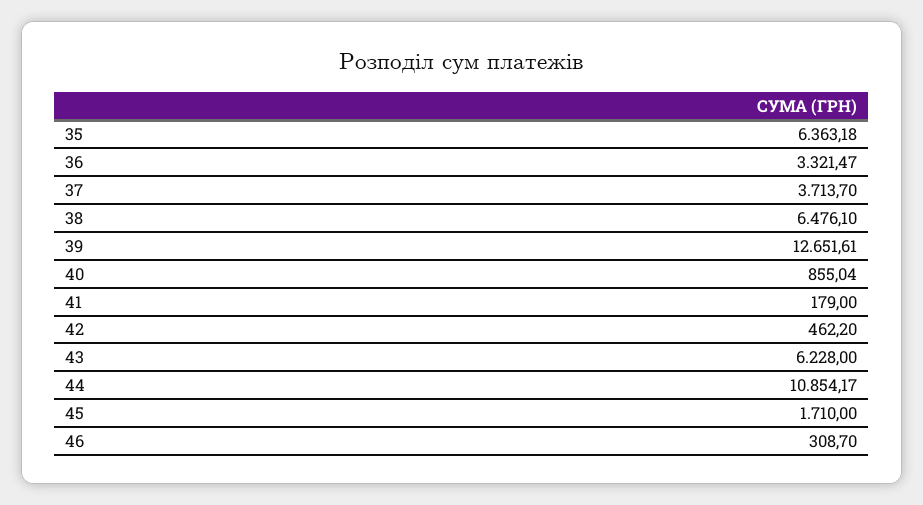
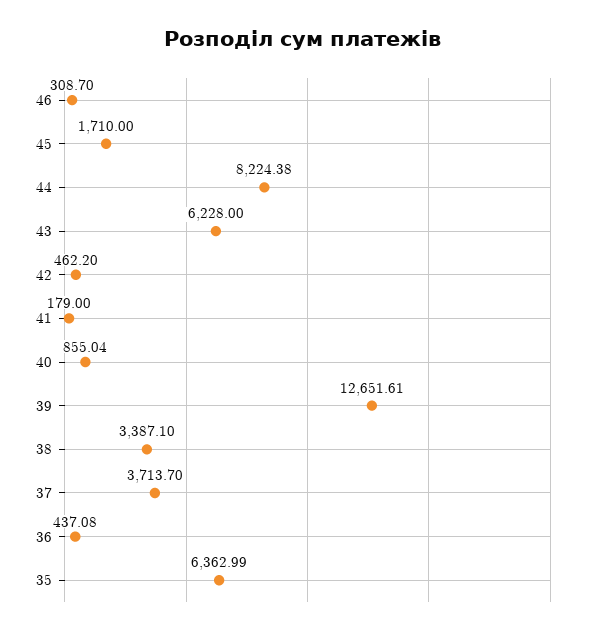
  {
-   "35": 6363.18,
+   "35": 6362.99,
-   "36": 3321.47,
+   "36": 437.08,
    "37": 3713.7,
-   "38": 6476.1,
+   "38": 3387.1,
    "39": 12651.61,
    "40": 855.04,
    "41": 179,
    "42": 462.2,
    "43": 6228,
-   "44": 10854.17,
+   "44": 8224.38,
    "45": 1710,
    "46": 308.7
  }

